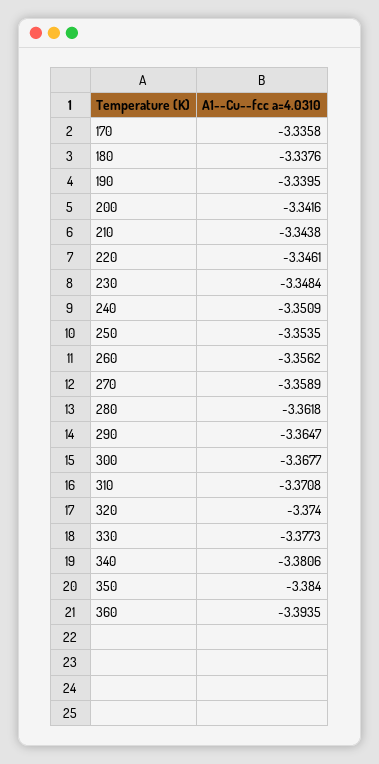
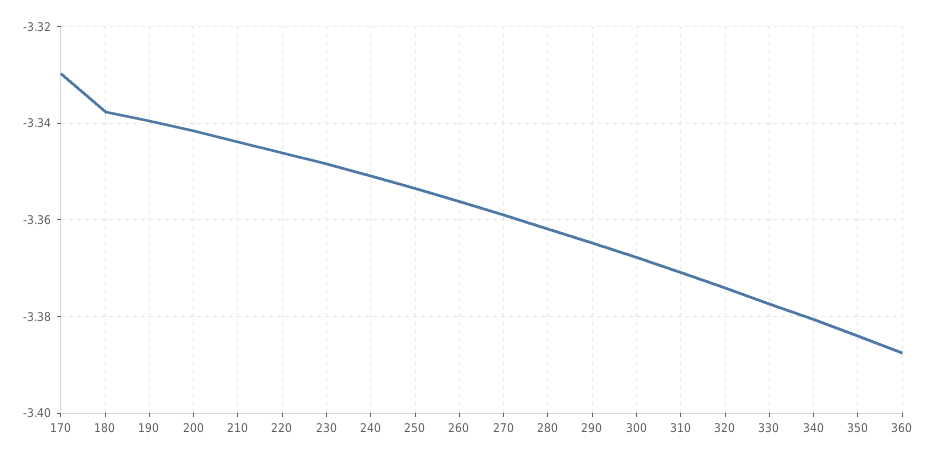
  {
-   "170": -3.3358,
+   "170": -3.33,
    "180": -3.3376,
    "190": -3.3395,
    "200": -3.3416,
    "210": -3.3438,
    "220": -3.3461,
    "230": -3.3484,
    "240": -3.3509,
    "250": -3.3535,
    "260": -3.3562,
    "270": -3.3589,
    "280": -3.3618,
    "290": -3.3647,
    "300": -3.3677,
    "310": -3.3708,
    "320": -3.374,
    "330": -3.3773,
    "340": -3.3806,
    "350": -3.384,
-   "360": -3.3935
+   "360": -3.388
  }

